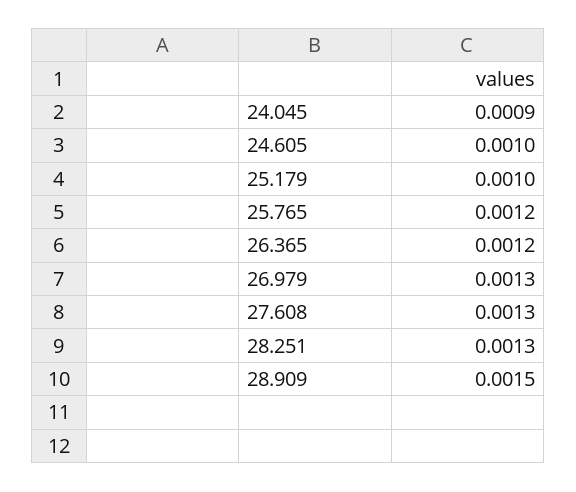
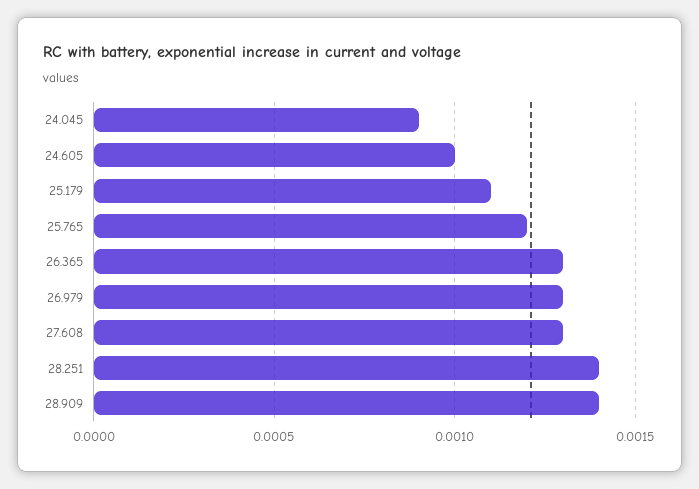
  {
    "24.045": 0.0009,
    "24.605": 0.001,
-   "25.179": 0.001,
+   "25.179": 0.0011,
    "25.765": 0.0012,
-   "26.365": 0.0012,
+   "26.365": 0.0013,
    "26.979": 0.0013,
    "27.608": 0.0013,
-   "28.251": 0.0013,
+   "28.251": 0.0014,
-   "28.909": 0.0015
+   "28.909": 0.0014
  }

